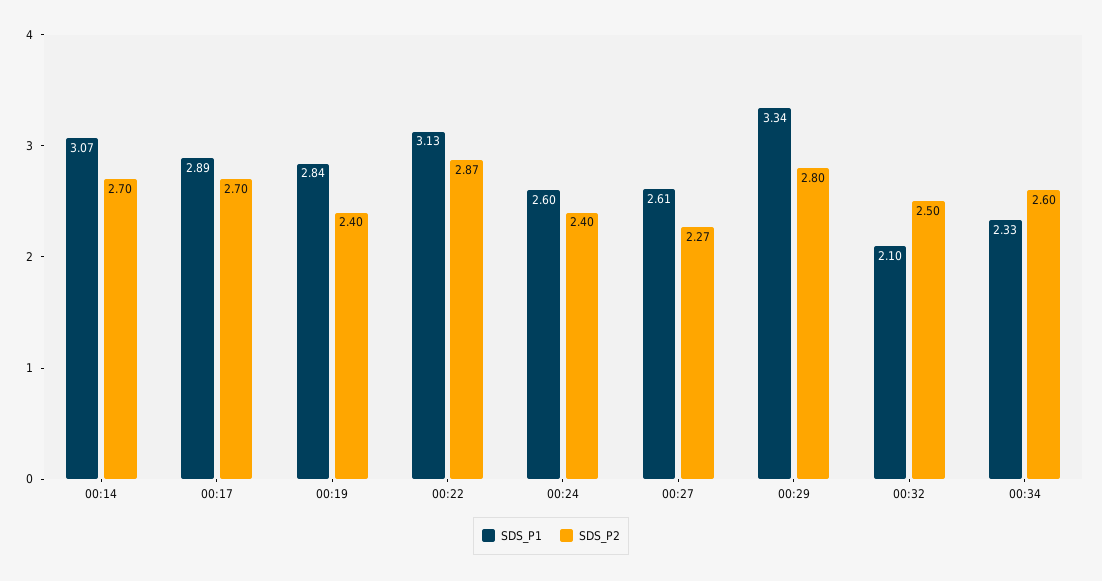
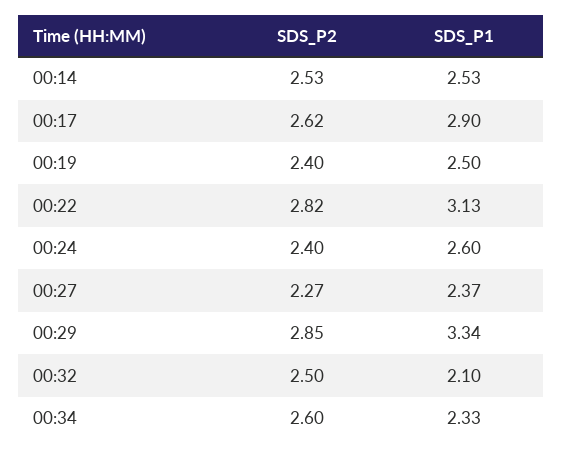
  {
    "SDS_P1": {
-     "00:14": 3.07,
+     "00:14": 2.53,
-     "00:17": 2.89,
+     "00:17": 2.9,
-     "00:19": 2.84,
+     "00:19": 2.5,
      "00:22": 3.13,
      "00:24": 2.6,
-     "00:27": 2.61,
+     "00:27": 2.37,
      "00:29": 3.34,
      "00:32": 2.1,
      "00:34": 2.33
    },
    "SDS_P2": {
-     "00:14": 2.7,
+     "00:14": 2.53,
-     "00:17": 2.7,
+     "00:17": 2.62,
      "00:19": 2.4,
-     "00:22": 2.87,
+     "00:22": 2.82,
      "00:24": 2.4,
      "00:27": 2.27,
-     "00:29": 2.8,
+     "00:29": 2.85,
      "00:32": 2.5,
      "00:34": 2.6
    }
  }

